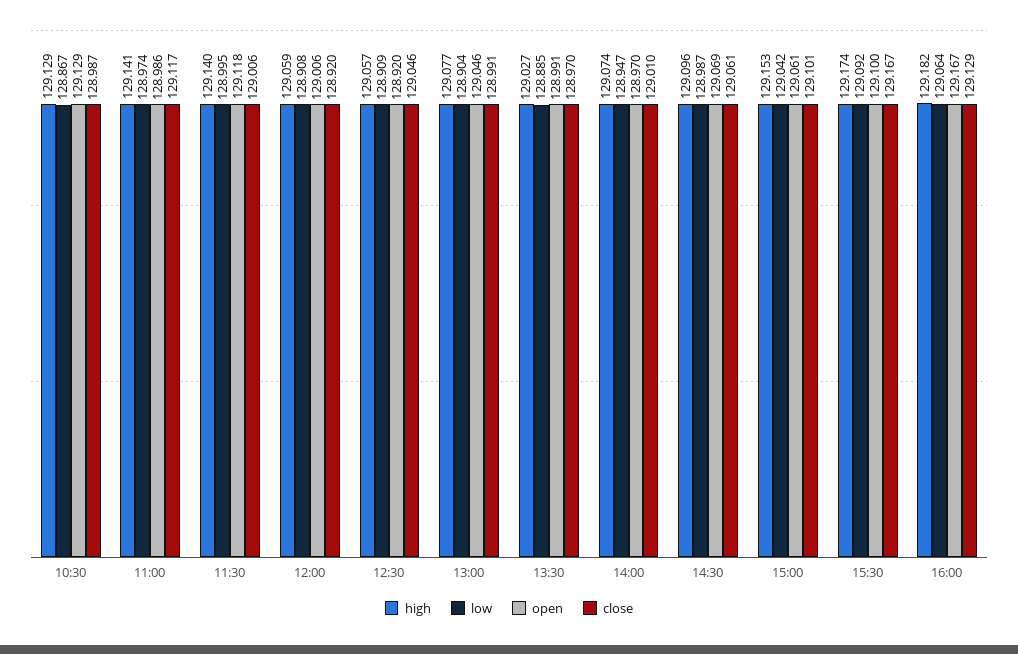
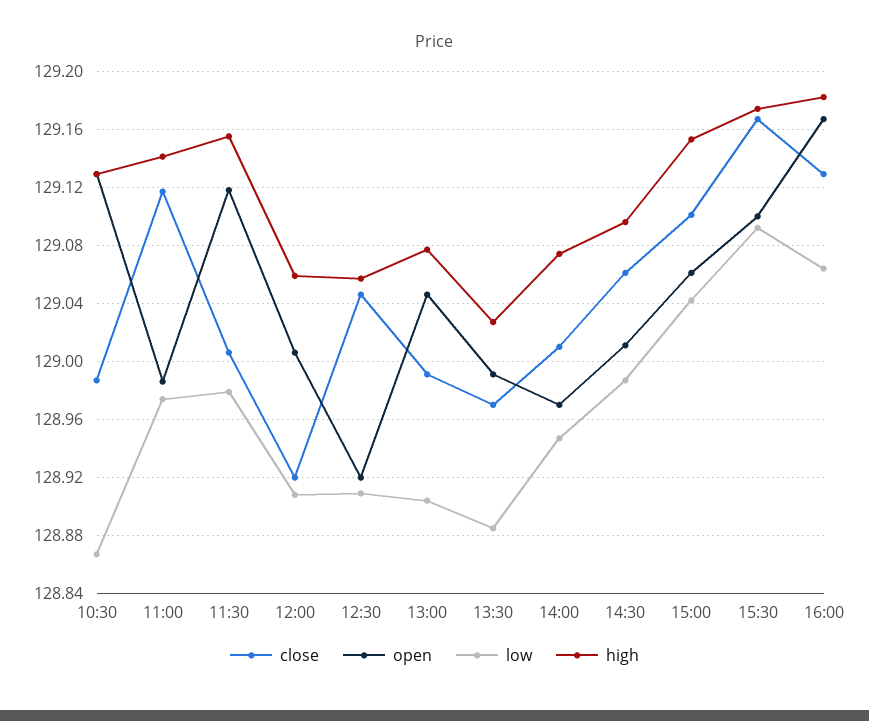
  {
    "high": {
      "10:30": 129.129,
      "11:00": 129.141,
-     "11:30": 129.14,
+     "11:30": 129.155,
      "12:00": 129.059,
      "12:30": 129.057,
      "13:00": 129.077,
      "13:30": 129.027,
      "14:00": 129.074,
      "14:30": 129.096,
      "15:00": 129.153,
      "15:30": 129.174,
      "16:00": 129.182
    },
    "low": {
      "10:30": 128.867,
      "11:00": 128.974,
-     "11:30": 128.995,
+     "11:30": 128.98,
      "12:00": 128.908,
      "12:30": 128.909,
      "13:00": 128.904,
      "13:30": 128.885,
      "14:00": 128.947,
      "14:30": 128.987,
      "15:00": 129.042,
      "15:30": 129.092,
      "16:00": 129.064
    },
    "open": {
      "10:30": 129.129,
      "11:00": 128.986,
      "11:30": 129.118,
      "12:00": 129.006,
      "12:30": 128.92,
      "13:00": 129.046,
      "13:30": 128.991,
      "14:00": 128.97,
-     "14:30": 129.069,
+     "14:30": 129.01,
      "15:00": 129.061,
      "15:30": 129.1,
      "16:00": 129.167
    },
    "close": {
      "10:30": 128.987,
      "11:00": 129.117,
      "11:30": 129.006,
      "12:00": 128.92,
      "12:30": 129.046,
      "13:00": 128.991,
      "13:30": 128.97,
      "14:00": 129.01,
      "14:30": 129.061,
      "15:00": 129.101,
      "15:30": 129.167,
      "16:00": 129.129
    }
  }

